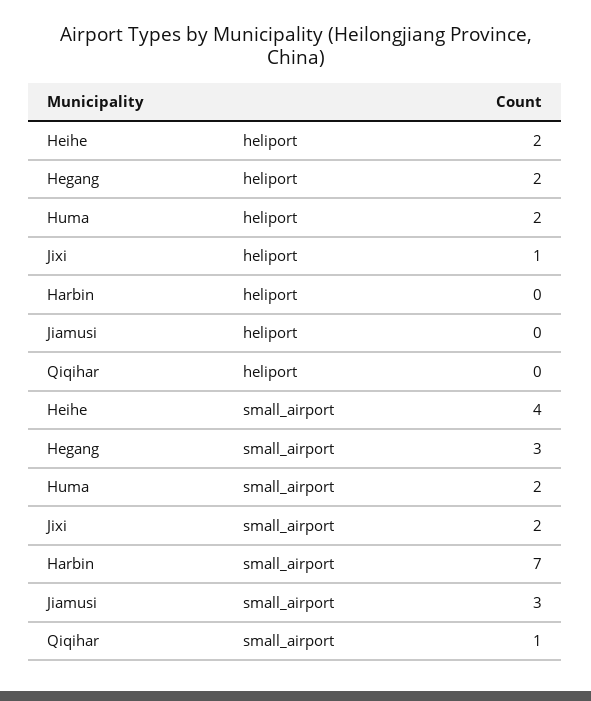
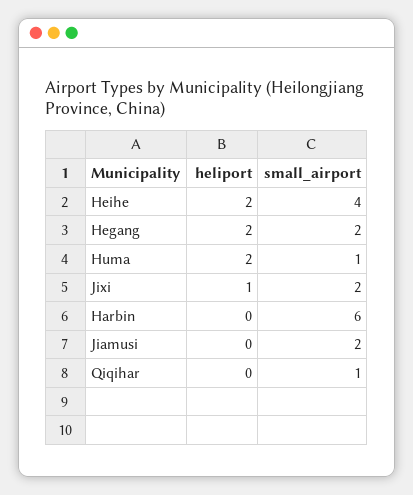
  {
    "Heihe": {
      "heliport": 2,
      "small_airport": 4
    },
    "Hegang": {
      "heliport": 2,
-     "small_airport": 3
+     "small_airport": 2
    },
    "Huma": {
      "heliport": 2,
-     "small_airport": 2
+     "small_airport": 1
    },
    "Jixi": {
      "heliport": 1,
      "small_airport": 2
    },
    "Harbin": {
      "heliport": 0,
-     "small_airport": 7
+     "small_airport": 6
    },
    "Jiamusi": {
      "heliport": 0,
-     "small_airport": 3
+     "small_airport": 2
    },
    "Qiqihar": {
      "heliport": 0,
      "small_airport": 1
    }
  }

